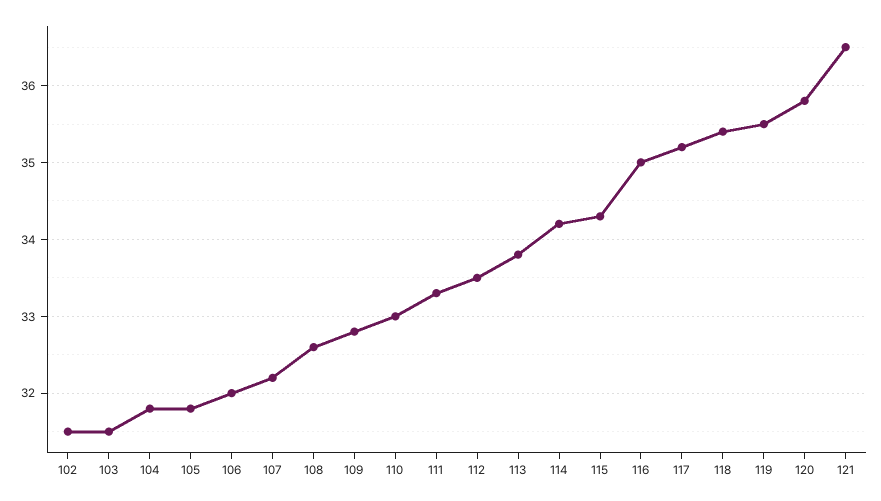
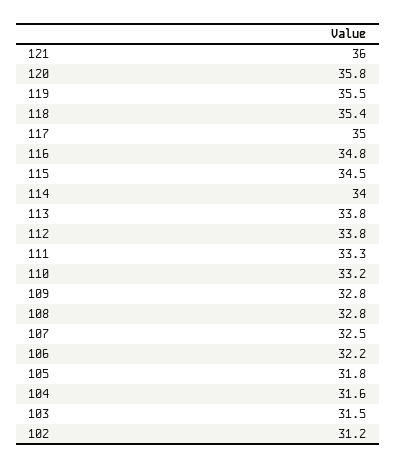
  {
-   "102": 31.5,
+   "102": 31.2,
    "103": 31.5,
-   "104": 31.8,
+   "104": 31.6,
    "105": 31.8,
-   "106": 32,
+   "106": 32.2,
-   "107": 32.2,
+   "107": 32.5,
-   "108": 32.6,
+   "108": 32.8,
    "109": 32.8,
-   "110": 33,
+   "110": 33.2,
    "111": 33.3,
-   "112": 33.5,
+   "112": 33.8,
    "113": 33.8,
-   "114": 34.2,
+   "114": 34,
-   "115": 34.3,
+   "115": 34.5,
-   "116": 35,
+   "116": 34.8,
-   "117": 35.2,
+   "117": 35,
    "118": 35.4,
    "119": 35.5,
    "120": 35.8,
-   "121": 36.5
+   "121": 36
  }

